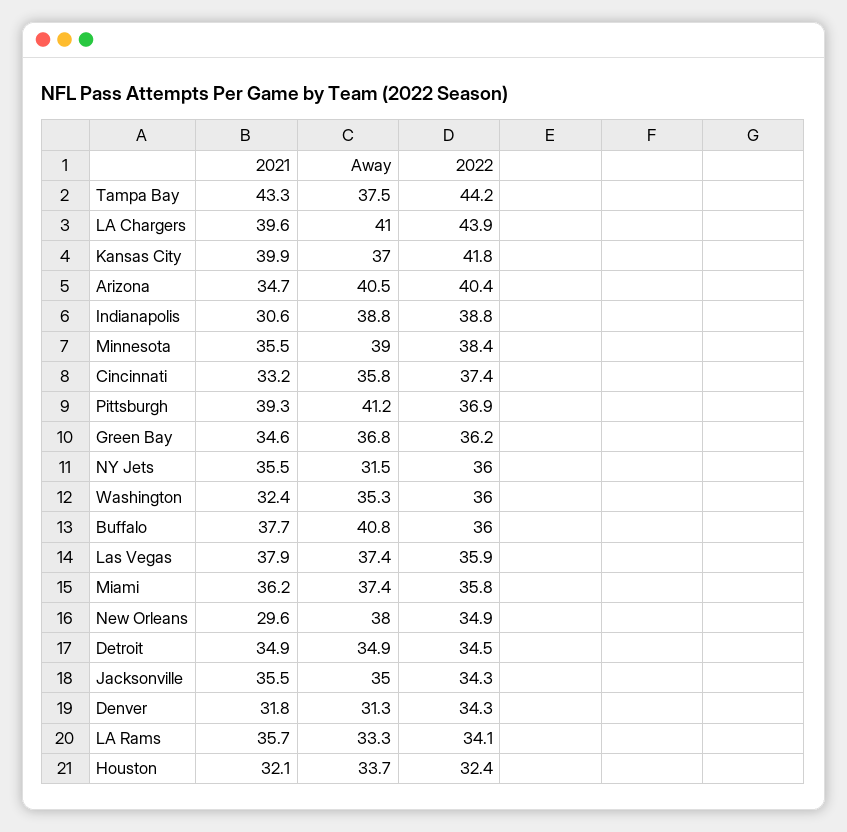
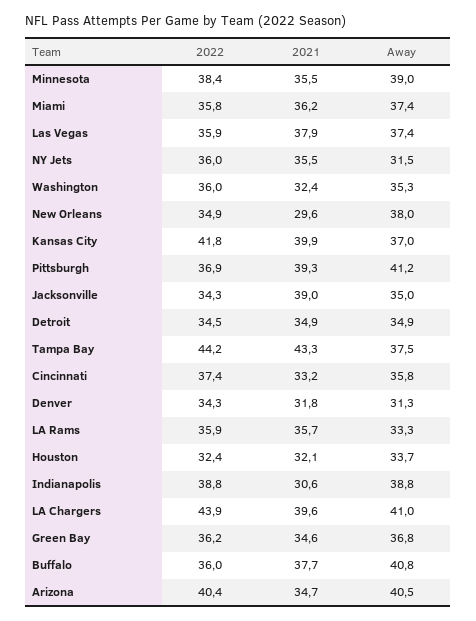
  {
    "2021": {
      "Tampa Bay": 43.3,
      "LA Chargers": 39.6,
      "Kansas City": 39.9,
      "Arizona": 34.7,
      "Indianapolis": 30.6,
      "Minnesota": 35.5,
      "Cincinnati": 33.2,
      "Pittsburgh": 39.3,
      "Green Bay": 34.6,
      "NY Jets": 35.5,
      "Washington": 32.4,
      "Buffalo": 37.7,
      "Las Vegas": 37.9,
      "Miami": 36.2,
      "New Orleans": 29.6,
      "Detroit": 34.9,
-     "Jacksonville": 35.5,
+     "Jacksonville": 39,
      "Denver": 31.8,
      "LA Rams": 35.7,
      "Houston": 32.1
    },
    "Away": {
      "Tampa Bay": 37.5,
      "LA Chargers": 41,
      "Kansas City": 37,
      "Arizona": 40.5,
      "Indianapolis": 38.8,
      "Minnesota": 39,
      "Cincinnati": 35.8,
      "Pittsburgh": 41.2,
      "Green Bay": 36.8,
      "NY Jets": 31.5,
      "Washington": 35.3,
      "Buffalo": 40.8,
      "Las Vegas": 37.4,
      "Miami": 37.4,
      "New Orleans": 38,
      "Detroit": 34.9,
      "Jacksonville": 35,
      "Denver": 31.3,
      "LA Rams": 33.3,
      "Houston": 33.7
    },
    "2022": {
      "Tampa Bay": 44.2,
      "LA Chargers": 43.9,
      "Kansas City": 41.8,
      "Arizona": 40.4,
      "Indianapolis": 38.8,
      "Minnesota": 38.4,
      "Cincinnati": 37.4,
      "Pittsburgh": 36.9,
      "Green Bay": 36.2,
      "NY Jets": 36,
      "Washington": 36,
      "Buffalo": 36,
      "Las Vegas": 35.9,
      "Miami": 35.8,
      "New Orleans": 34.9,
      "Detroit": 34.5,
      "Jacksonville": 34.3,
      "Denver": 34.3,
-     "LA Rams": 34.1,
+     "LA Rams": 35.9,
      "Houston": 32.4
    }
  }

